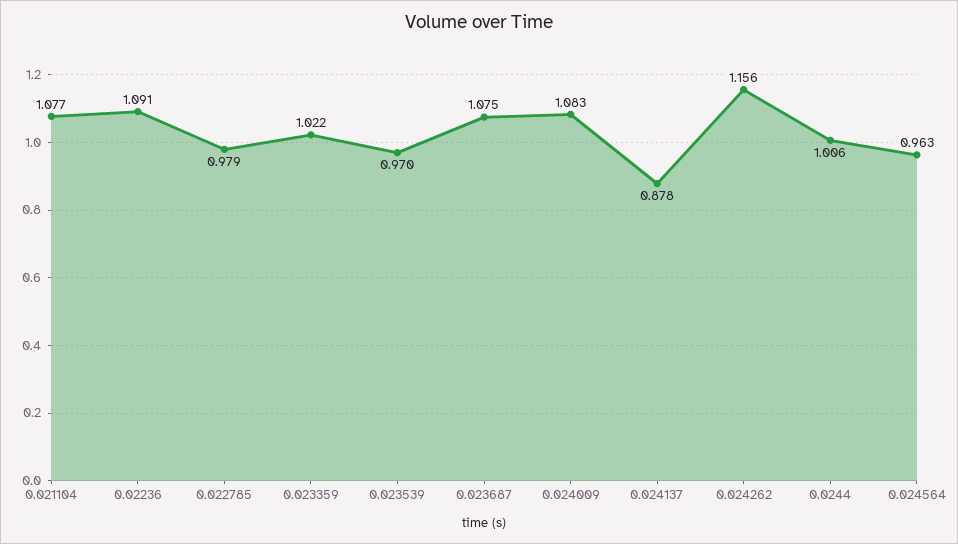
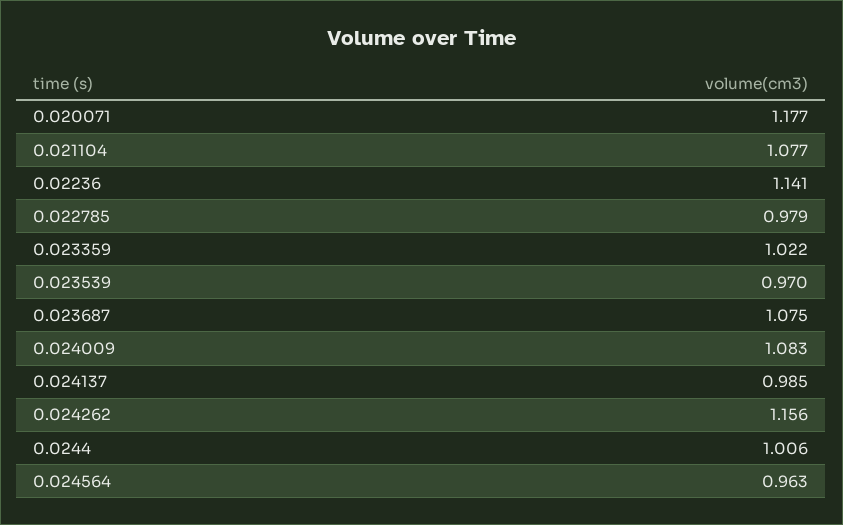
  {
    "0.021104": 1.077,
-   "0.02236": 1.091,
+   "0.02236": 1.141,
    "0.022785": 0.979,
    "0.023359": 1.022,
    "0.023539": 0.97,
    "0.023687": 1.075,
    "0.024009": 1.083,
-   "0.024137": 0.878,
+   "0.024137": 0.985,
    "0.024262": 1.156,
    "0.0244": 1.006,
-   "0.024564": 0.963
+   "0.024564": 0.963,
+   "0.020071": 1.177
  }

